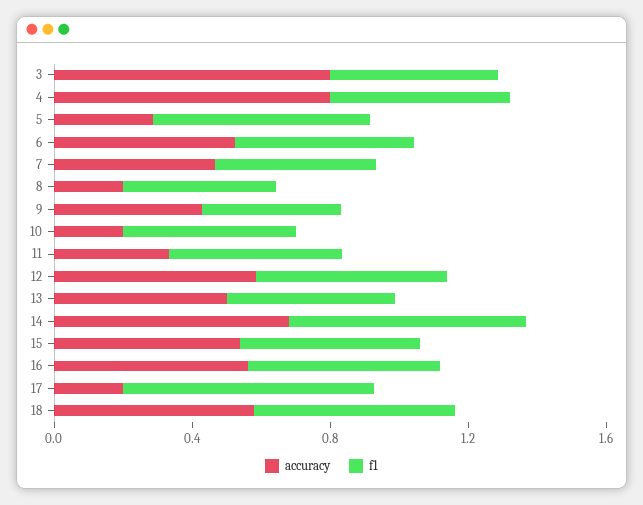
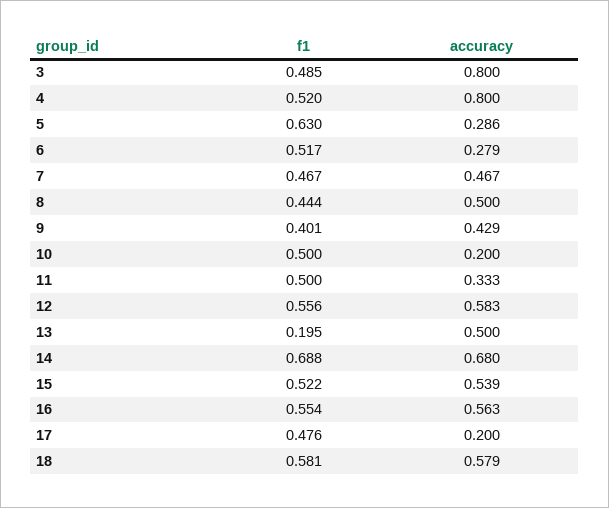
  {
    "accuracy": {
      "3": 0.8,
      "4": 0.8,
      "5": 0.286,
-     "6": 0.5,
+     "6": 0.279,
      "7": 0.467,
-     "8": 0.2,
+     "8": 0.5,
      "9": 0.429,
      "10": 0.2,
      "11": 0.333,
      "12": 0.583,
      "13": 0.5,
      "14": 0.68,
      "15": 0.539,
      "16": 0.563,
      "17": 0.2,
      "18": 0.579
    },
    "f1": {
      "3": 0.485,
      "4": 0.52,
      "5": 0.63,
      "6": 0.517,
      "7": 0.467,
      "8": 0.444,
      "9": 0.401,
      "10": 0.5,
      "11": 0.5,
      "12": 0.556,
-     "13": 0.5,
+     "13": 0.195,
      "14": 0.688,
      "15": 0.522,
      "16": 0.554,
-     "17": 0.7,
+     "17": 0.476,
      "18": 0.581
    }
  }

